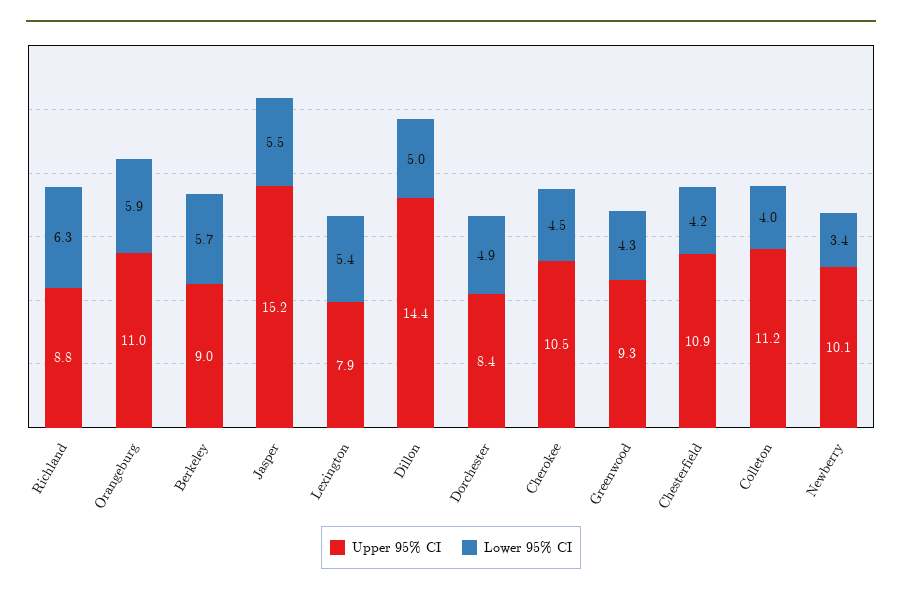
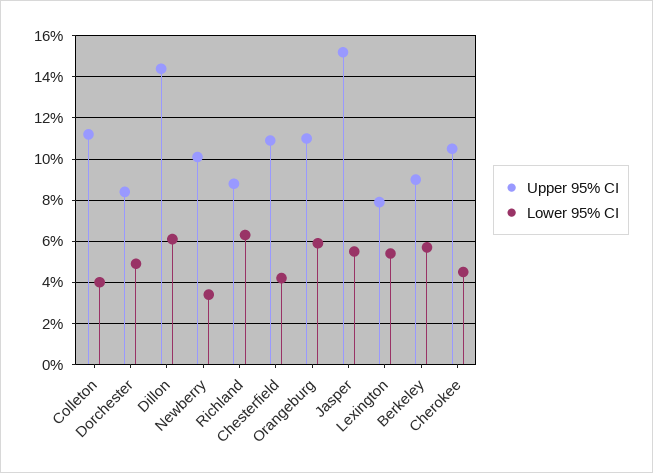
  {
    "Upper 95% CI": {
      "Richland": 8.8,
      "Orangeburg": 11,
      "Berkeley": 9,
      "Jasper": 15.2,
      "Lexington": 7.9,
      "Dillon": 14.4,
      "Dorchester": 8.4,
      "Cherokee": 10.5,
-     "Greenwood": 9.3,
      "Chesterfield": 10.9,
      "Colleton": 11.2,
      "Newberry": 10.1
    },
    "Lower 95% CI": {
      "Richland": 6.3,
      "Orangeburg": 5.9,
      "Berkeley": 5.7,
      "Jasper": 5.5,
      "Lexington": 5.4,
-     "Dillon": 5,
+     "Dillon": 6,
      "Dorchester": 4.9,
      "Cherokee": 4.5,
-     "Greenwood": 4.3,
      "Chesterfield": 4.2,
      "Colleton": 4,
      "Newberry": 3.4
    }
  }

